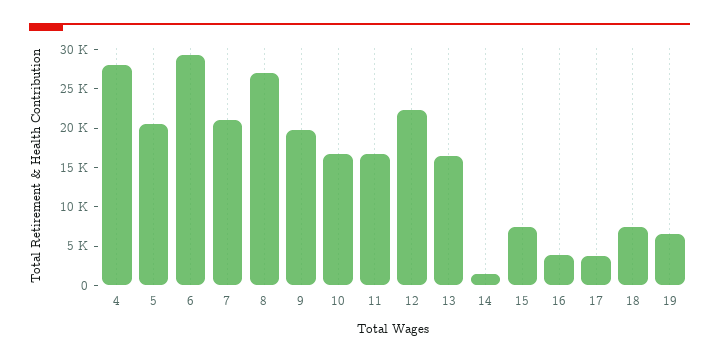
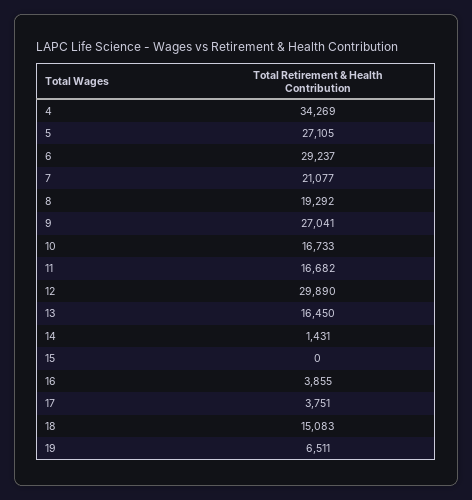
  {
-   "4": 27500,
+   "4": 34269,
-   "5": 20000,
+   "5": 27105,
    "6": 29237,
    "7": 21077,
-   "8": 27500,
+   "8": 19292,
-   "9": 20000,
+   "9": 27041,
    "10": 16733,
    "11": 16682,
-   "12": 22500,
+   "12": 29890,
    "13": 16450,
    "14": 1431,
-   "15": 7500,
+   "15": 0,
    "16": 3855,
    "17": 3751,
-   "18": 7500,
+   "18": 15083,
    "19": 6511
  }

